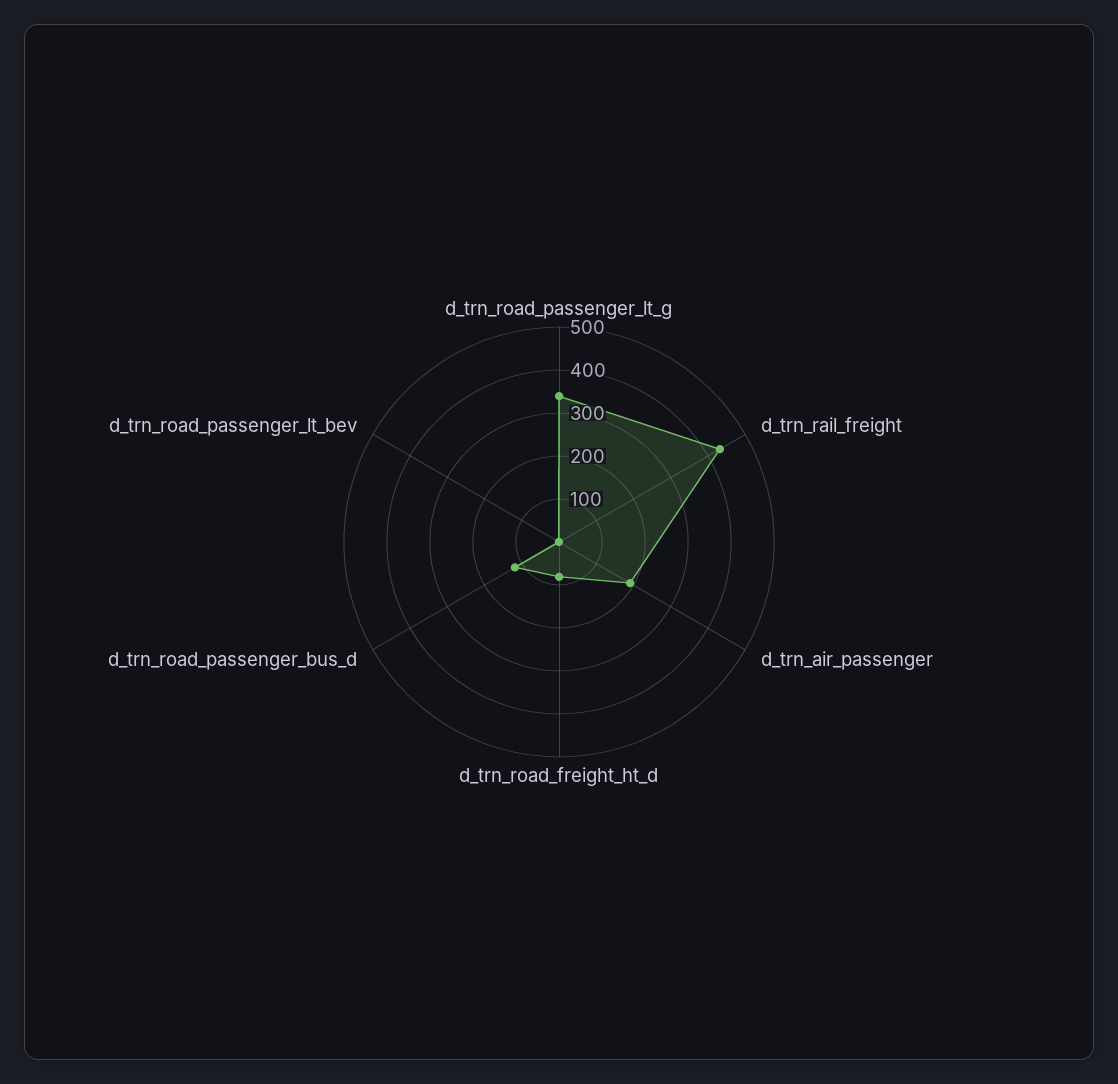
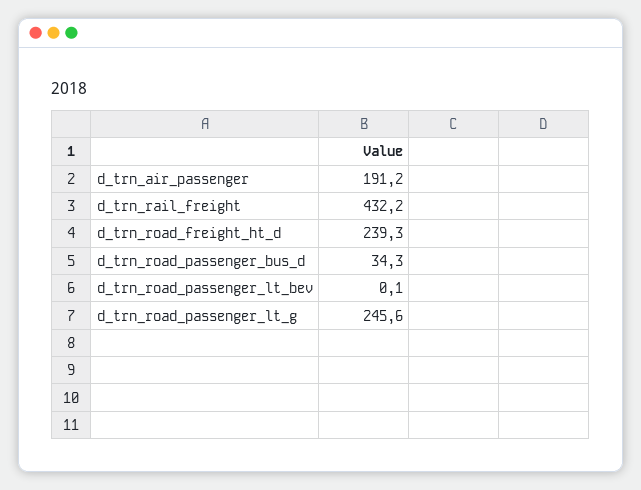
  {
-   "d_trn_road_passenger_lt_g": 340,
+   "d_trn_road_passenger_lt_g": 245.6,
    "d_trn_rail_freight": 432.2,
    "d_trn_air_passenger": 191.2,
-   "d_trn_road_freight_ht_d": 80,
+   "d_trn_road_freight_ht_d": 239.3,
-   "d_trn_road_passenger_bus_d": 120,
+   "d_trn_road_passenger_bus_d": 34.3,
    "d_trn_road_passenger_lt_bev": 0.1
  }

